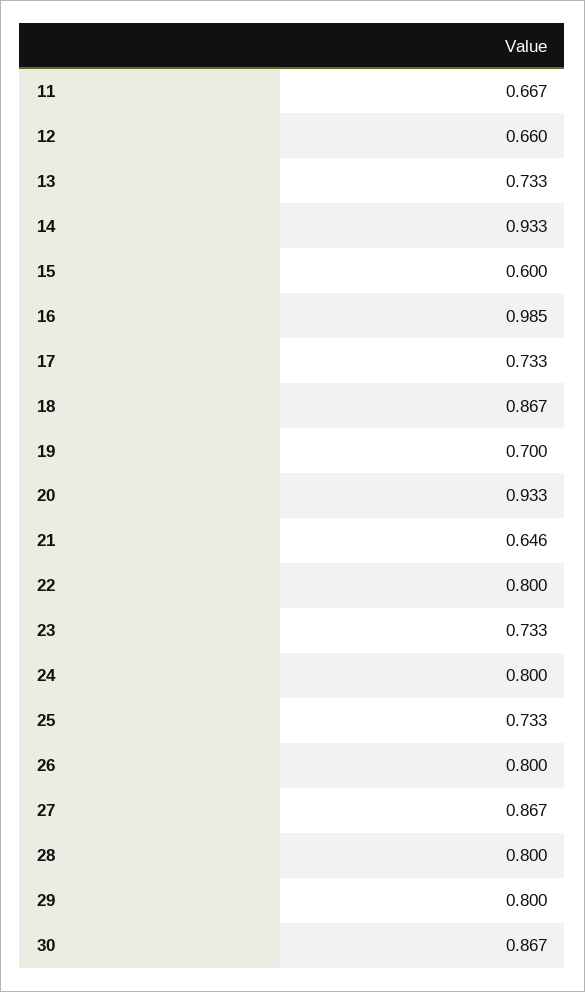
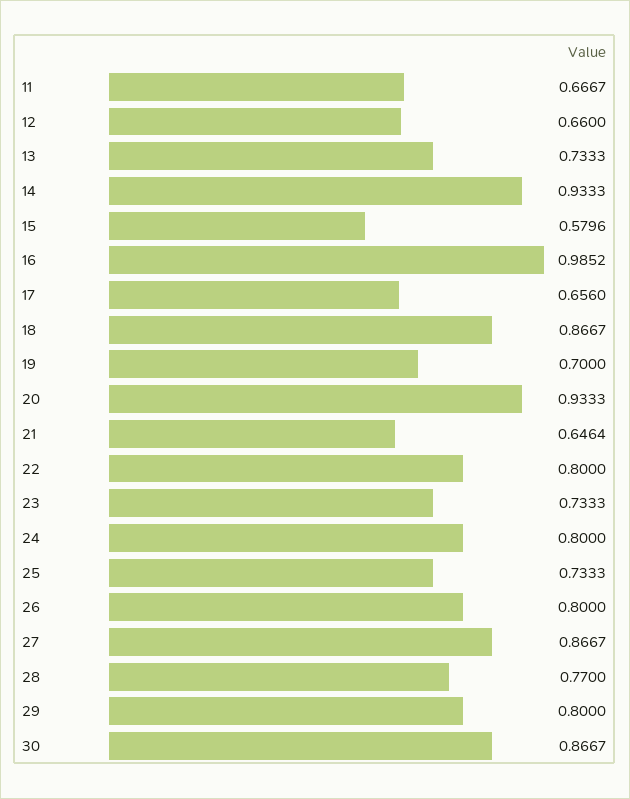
  {
    "11": 0.6667,
    "12": 0.66,
    "13": 0.7333,
    "14": 0.9333,
-   "15": 0.6,
+   "15": 0.5796,
    "16": 0.9852,
-   "17": 0.733,
+   "17": 0.656,
    "18": 0.8667,
    "19": 0.7,
    "20": 0.9333,
    "21": 0.6464,
    "22": 0.8,
    "23": 0.7333,
    "24": 0.8,
    "25": 0.7333,
    "26": 0.8,
    "27": 0.8667,
-   "28": 0.8,
+   "28": 0.77,
    "29": 0.8,
    "30": 0.8667
  }

